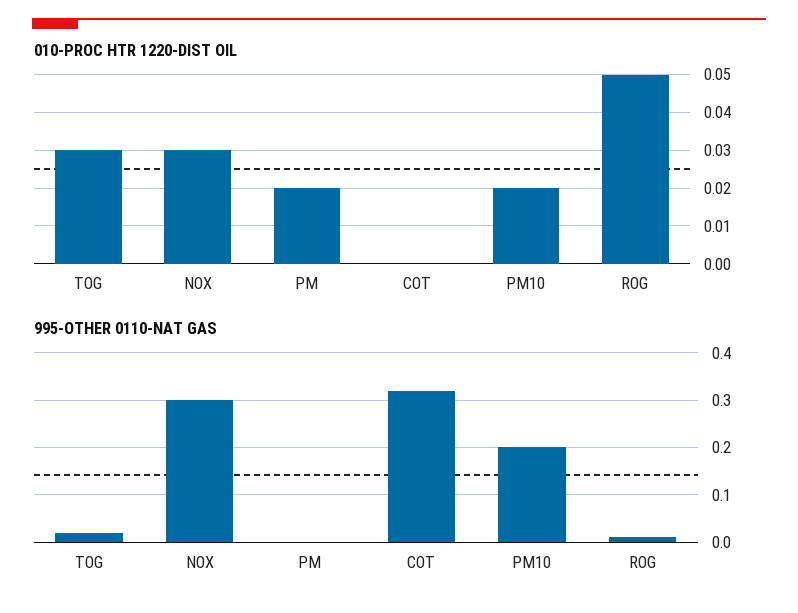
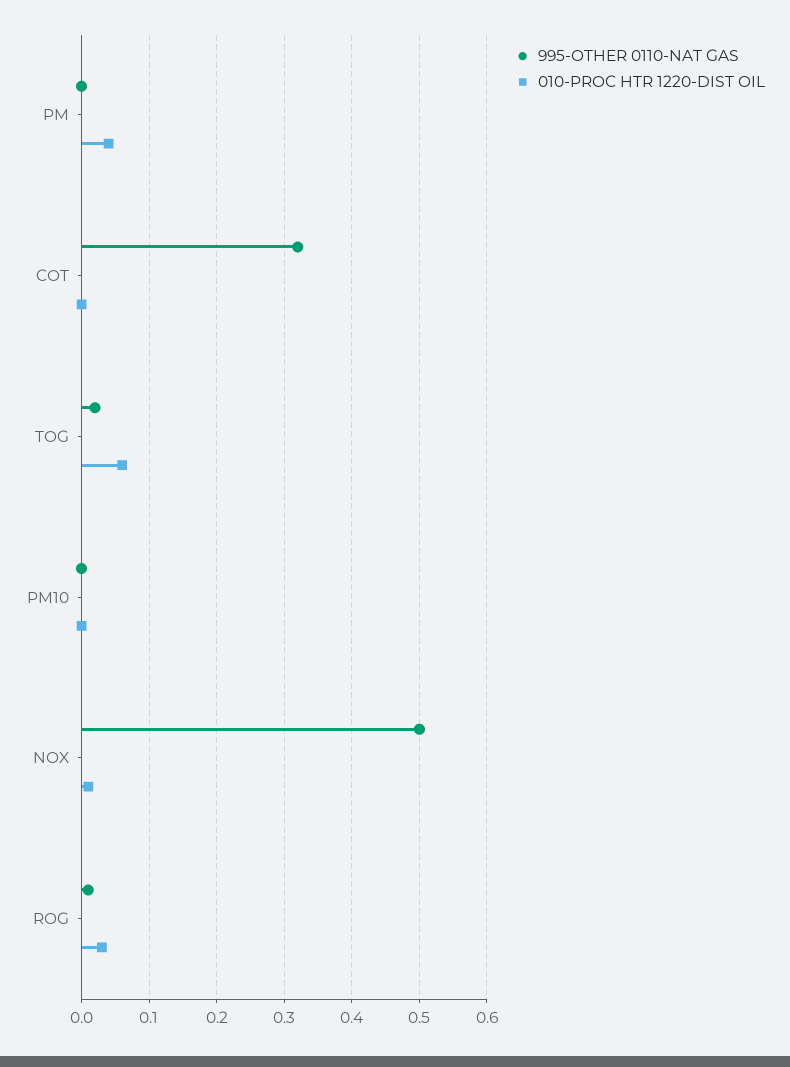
  {
    "010-PROC HTR 1220-DIST OIL": {
-     "TOG": 0.03,
+     "TOG": 0.06,
-     "NOX": 0.03,
+     "NOX": 0.01,
-     "PM": 0.02,
+     "PM": 0.04,
      "COT": 0,
-     "PM10": 0.02,
+     "PM10": 0,
-     "ROG": 0.05
+     "ROG": 0.03
    },
    "995-OTHER 0110-NAT GAS": {
      "TOG": 0.02,
-     "NOX": 0.3,
+     "NOX": 0.5,
      "PM": 0,
      "COT": 0.32,
-     "PM10": 0.2,
+     "PM10": 0,
      "ROG": 0.01
    }
  }

